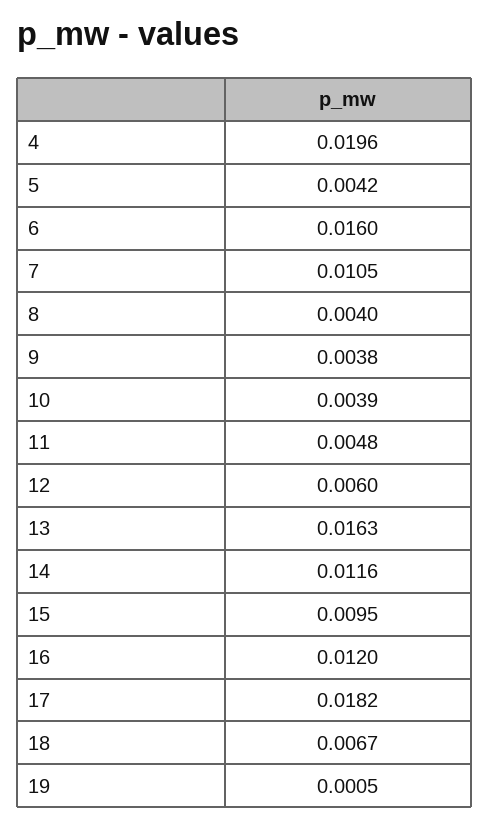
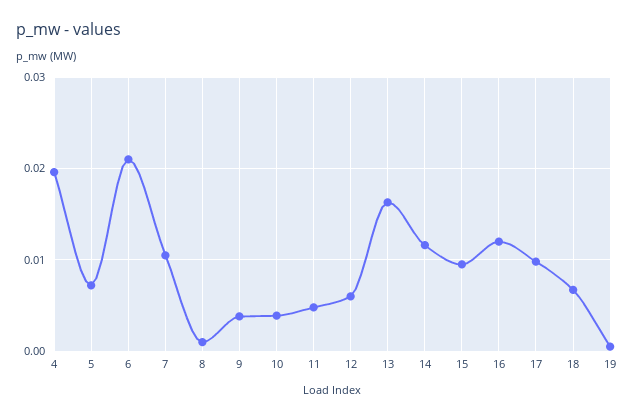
  {
    "4": 0.0196,
-   "5": 0.0042,
+   "5": 0.007,
-   "6": 0.016,
+   "6": 0.021,
    "7": 0.0105,
-   "8": 0.004,
+   "8": 0.001,
    "9": 0.0038,
    "10": 0.0039,
    "11": 0.0048,
    "12": 0.006,
    "13": 0.0163,
    "14": 0.0116,
    "15": 0.0095,
    "16": 0.012,
-   "17": 0.0182,
+   "17": 0.01,
    "18": 0.0067,
    "19": 0.0005
  }

